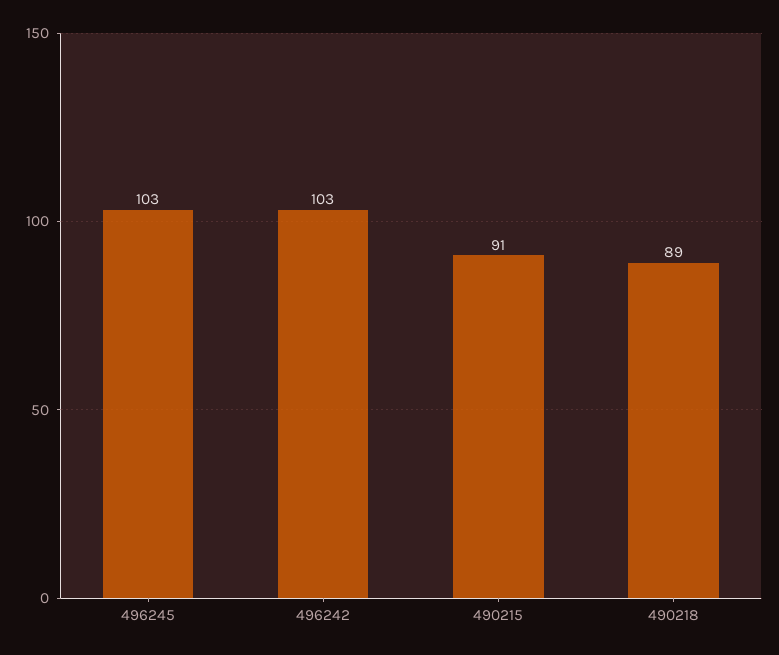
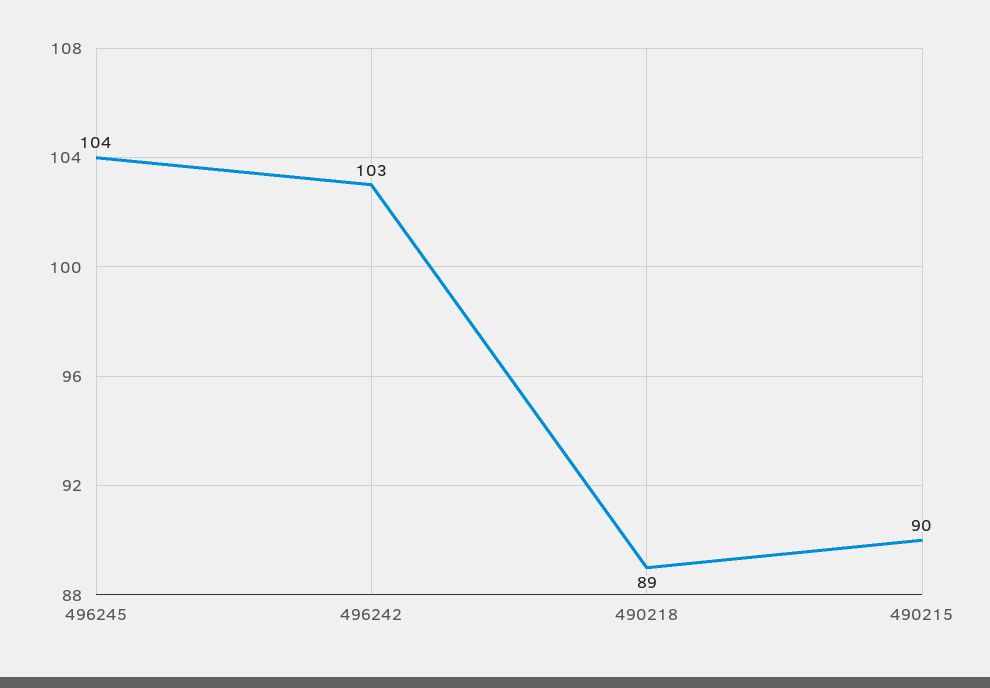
  {
-   "496245": 103,
+   "496245": 104,
    "496242": 103,
-   "490215": 91,
+   "490215": 90,
    "490218": 89
  }

